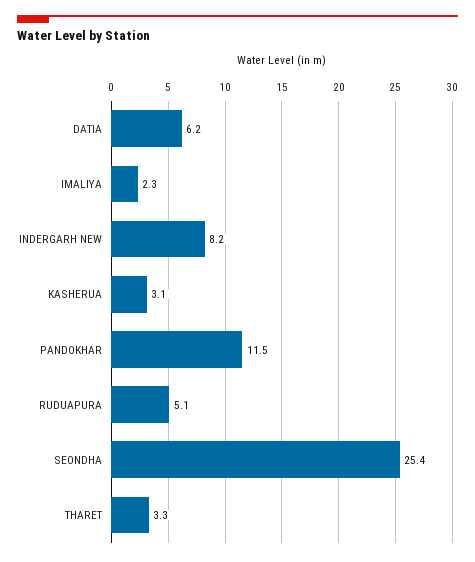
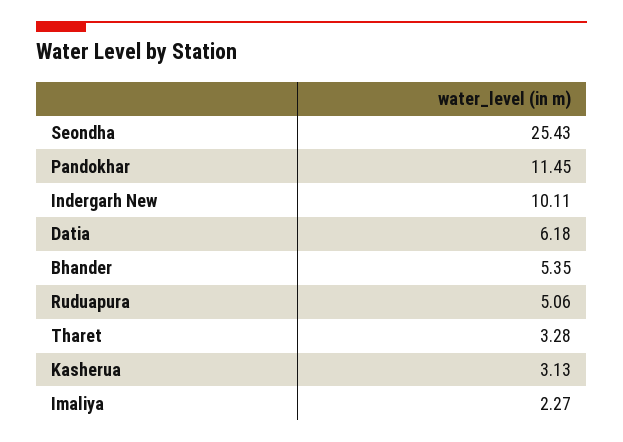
  {
    "DATIA": 6.18,
    "IMALIYA": 2.27,
-   "INDERGARH NEW": 8.2,
+   "INDERGARH NEW": 10.11,
    "KASHERUA": 3.13,
    "PANDOKHAR": 11.45,
    "RUDUAPURA": 5.06,
    "SEONDHA": 25.43,
-   "THARET": 3.28
+   "THARET": 3.28,
+   "Bhander": 5.35
  }

